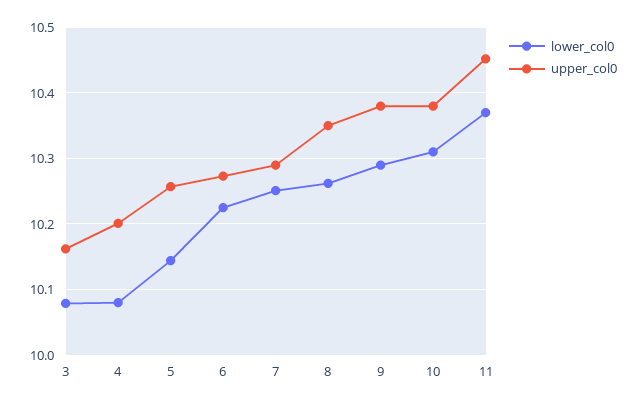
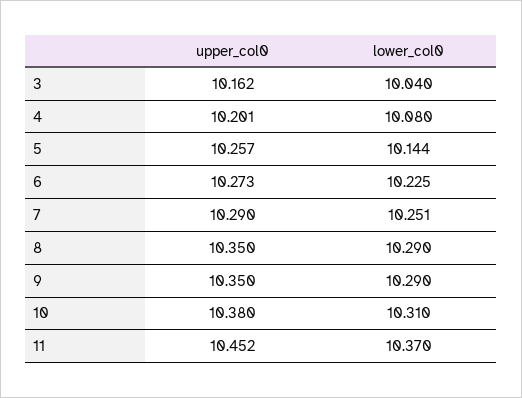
  {
    "lower_col0": {
-     "3": 10.08,
+     "3": 10.04,
      "4": 10.08,
      "5": 10.144,
      "6": 10.225,
      "7": 10.251,
-     "8": 10.26,
+     "8": 10.29,
      "9": 10.29,
      "10": 10.31,
      "11": 10.37
    },
    "upper_col0": {
      "3": 10.162,
      "4": 10.201,
      "5": 10.257,
      "6": 10.273,
      "7": 10.29,
      "8": 10.35,
-     "9": 10.38,
+     "9": 10.35,
      "10": 10.38,
      "11": 10.452
    }
  }

